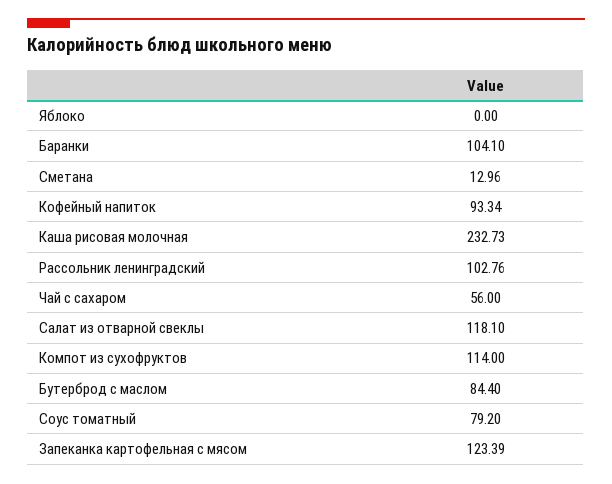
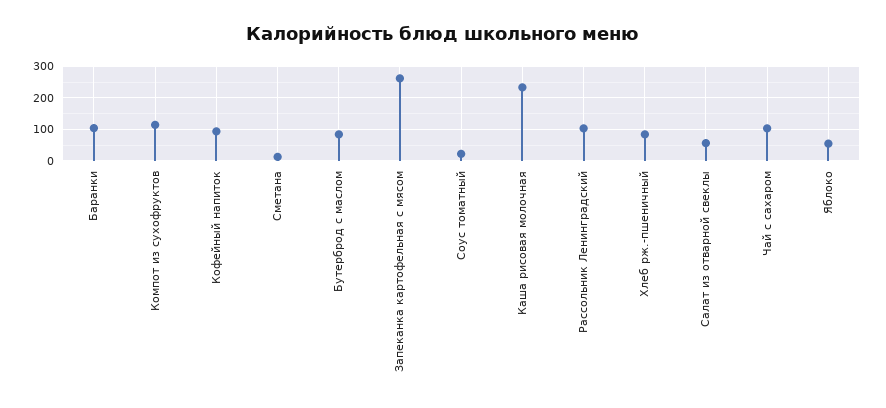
  {
-   "Яблоко": 0,
+   "Яблоко": 60,
    "Баранки": 104.1,
    "Сметана": 12.96,
    "Кофейный напиток": 93.34,
    "Каша рисовая молочная": 232.73,
    "Рассольник ленинградский": 102.76,
-   "Чай с сахаром": 56,
+   "Чай с сахаром": 100,
-   "Салат из отварной свеклы": 118.1,
+   "Салат из отварной свеклы": 60,
    "Компот из сухофруктов": 114,
    "Бутерброд с маслом": 84.4,
-   "Соус томатный": 79.2,
+   "Соус томатный": 20,
-   "Запеканка картофельная с мясом": 123.39
+   "Запеканка картофельная с мясом": 260,
+   "Хлеб рж.-пшеничный": 80
  }

